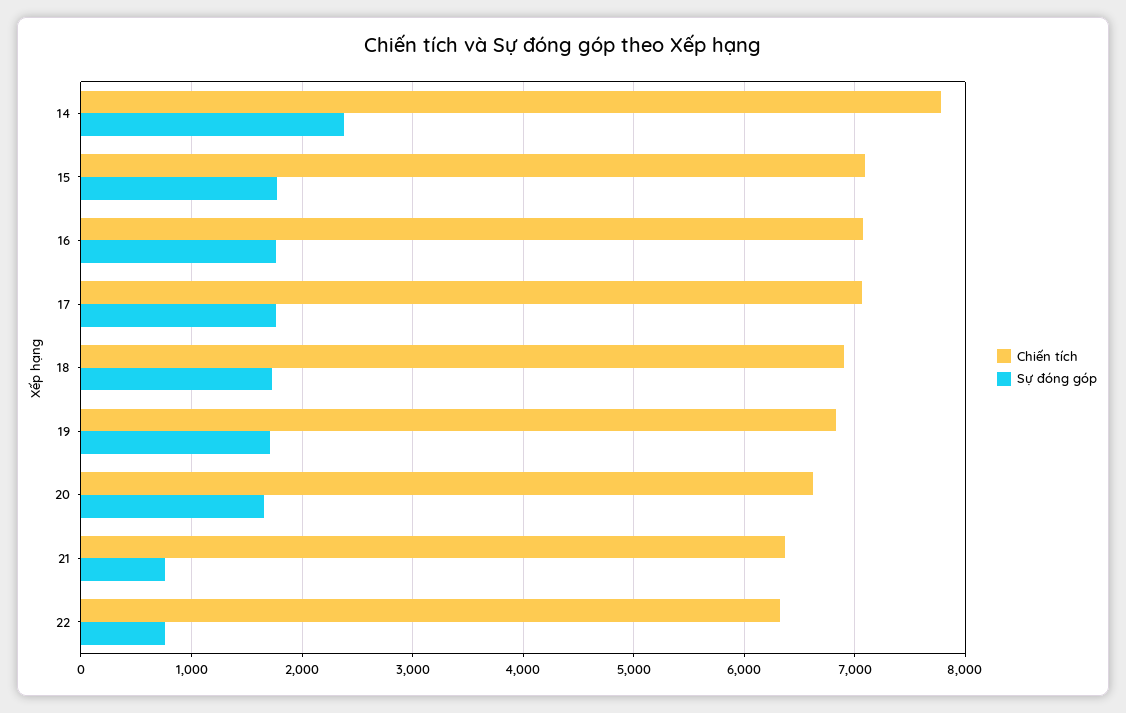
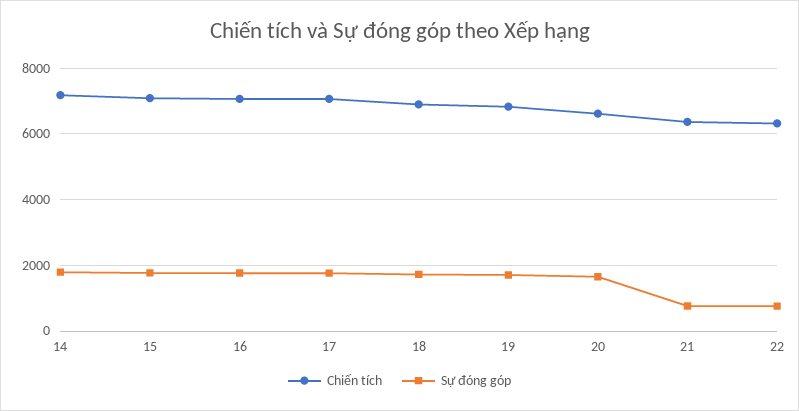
  {
    "Chiến tích": {
-     "14": 7800,
+     "14": 7200,
      "15": 7100,
      "16": 7100,
      "17": 7100,
      "18": 6900,
      "19": 6800,
      "20": 6600,
      "21": 6400,
      "22": 6300
    },
    "Sự đóng góp": {
-     "14": 2400,
+     "14": 1800,
      "15": 1800,
      "16": 1800,
      "17": 1800,
      "18": 1700,
      "19": 1700,
      "20": 1700,
      "21": 800,
      "22": 800
    }
  }

